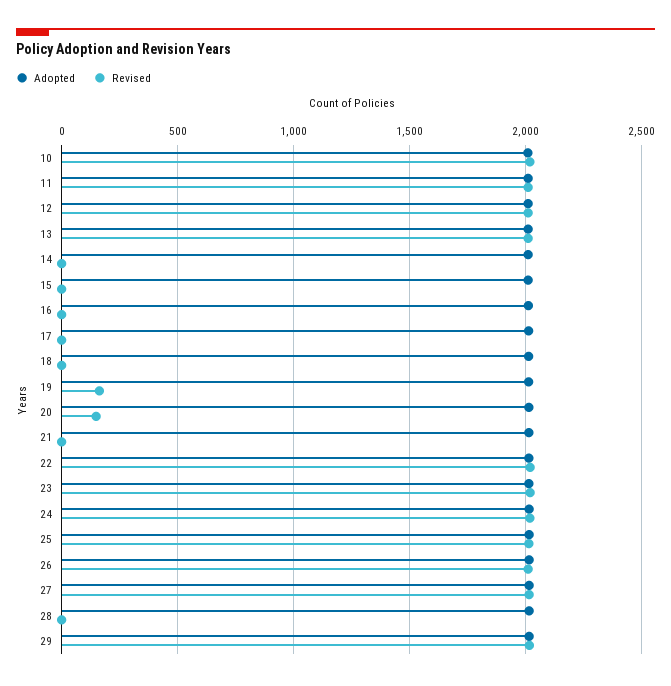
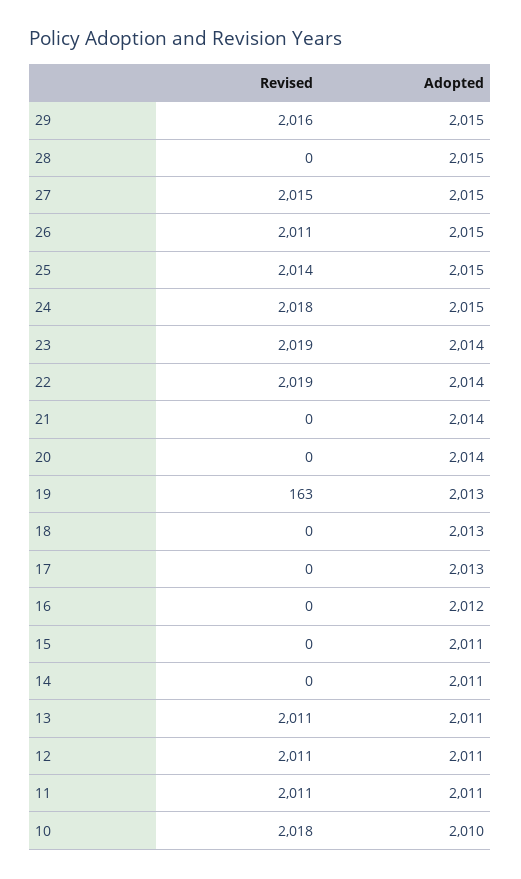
  {
    "Adopted": {
      "10": 2010,
      "11": 2011,
      "12": 2011,
      "13": 2011,
      "14": 2011,
      "15": 2011,
      "16": 2012,
      "17": 2013,
      "18": 2013,
      "19": 2013,
      "20": 2014,
      "21": 2014,
      "22": 2014,
      "23": 2014,
      "24": 2015,
      "25": 2015,
      "26": 2015,
      "27": 2015,
      "28": 2015,
      "29": 2015
    },
    "Revised": {
      "10": 2018,
      "11": 2011,
      "12": 2011,
      "13": 2011,
      "14": 0,
      "15": 0,
      "16": 0,
      "17": 0,
      "18": 0,
      "19": 163,
-     "20": 150,
+     "20": 0,
      "21": 0,
      "22": 2019,
      "23": 2019,
      "24": 2018,
      "25": 2014,
      "26": 2011,
      "27": 2015,
      "28": 0,
      "29": 2016
    }
  }

